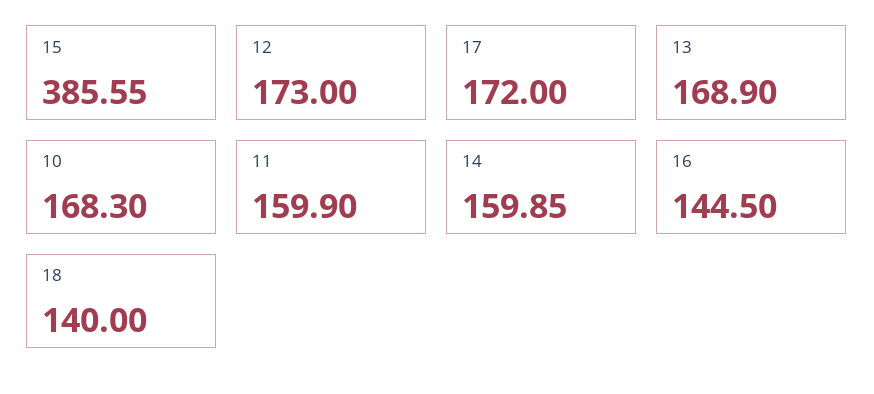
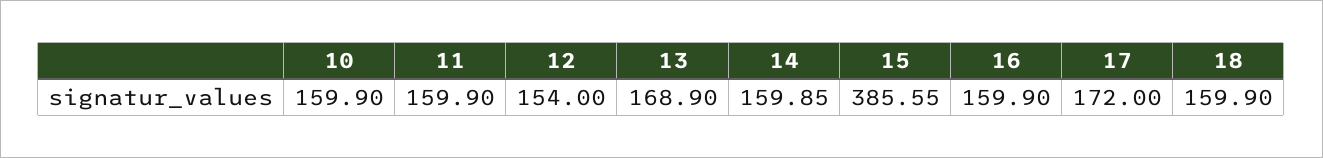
  {
    "15": 385.55,
-   "12": 173,
+   "12": 154,
    "17": 172,
    "13": 168.9,
-   "10": 168.3,
+   "10": 159.9,
    "11": 159.9,
    "14": 159.85,
-   "16": 144.5,
+   "16": 159.9,
-   "18": 140
+   "18": 159.9
  }

